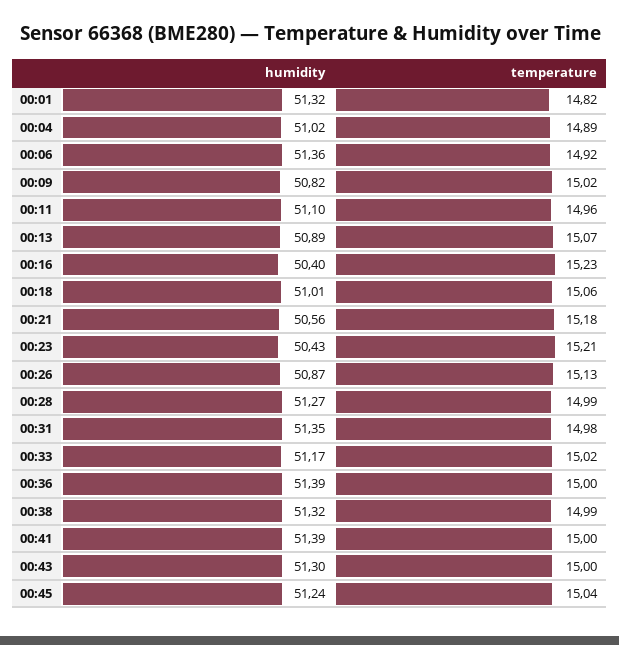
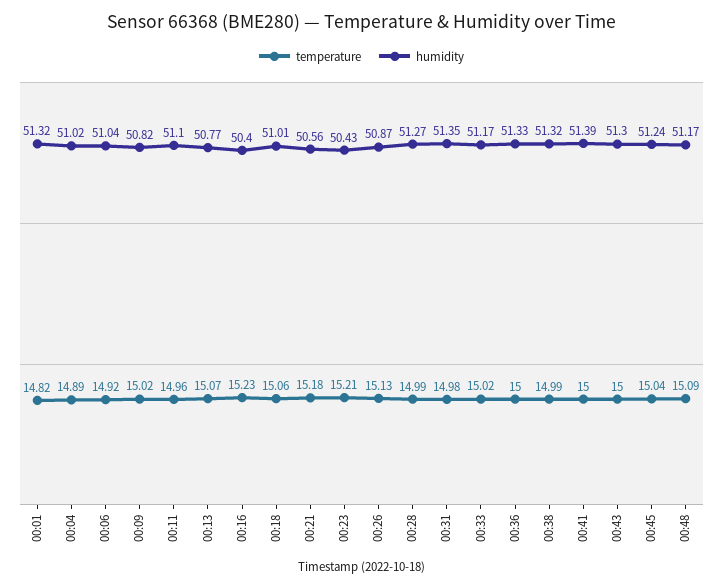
  {
    "humidity": {
      "00:01": 51.32,
      "00:04": 51.02,
-     "00:06": 51.36,
+     "00:06": 51.04,
      "00:09": 50.82,
      "00:11": 51.1,
-     "00:13": 50.89,
+     "00:13": 50.77,
      "00:16": 50.4,
      "00:18": 51.01,
      "00:21": 50.56,
      "00:23": 50.43,
      "00:26": 50.87,
      "00:28": 51.27,
      "00:31": 51.35,
      "00:33": 51.17,
-     "00:36": 51.39,
+     "00:36": 51.33,
      "00:38": 51.32,
      "00:41": 51.39,
      "00:43": 51.3,
-     "00:45": 51.24
+     "00:45": 51.24,
+     "00:48": 51.17
    },
    "temperature": {
      "00:01": 14.82,
      "00:04": 14.89,
      "00:06": 14.92,
      "00:09": 15.02,
      "00:11": 14.96,
      "00:13": 15.07,
      "00:16": 15.23,
      "00:18": 15.06,
      "00:21": 15.18,
      "00:23": 15.21,
      "00:26": 15.13,
      "00:28": 14.99,
      "00:31": 14.98,
      "00:33": 15.02,
      "00:36": 15,
      "00:38": 14.99,
      "00:41": 15,
      "00:43": 15,
-     "00:45": 15.04
+     "00:45": 15.04,
+     "00:48": 15.09
    }
  }

